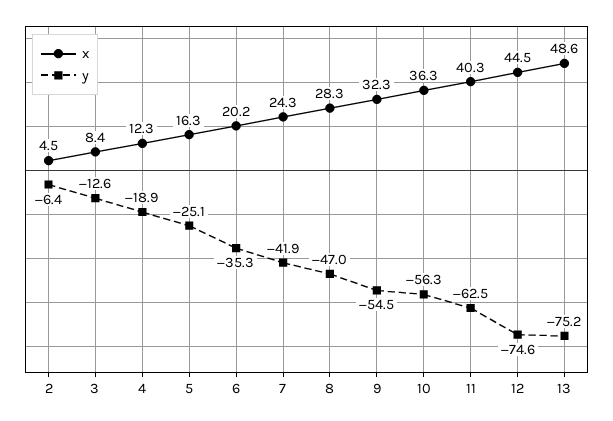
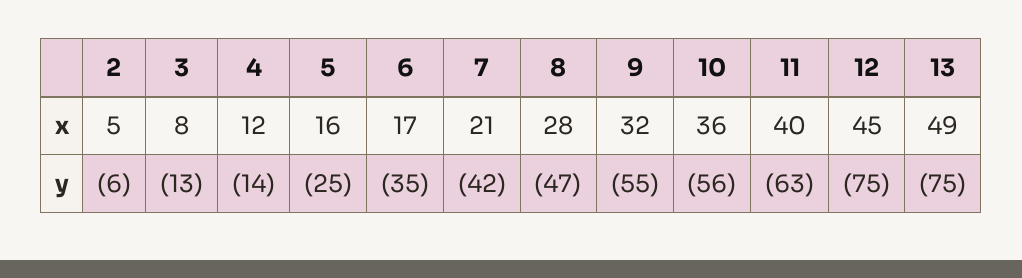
  {
    "x": {
      "2": 4.5,
      "3": 8.4,
      "4": 12.3,
      "5": 16.3,
-     "6": 20.2,
+     "6": 17,
-     "7": 24.3,
+     "7": 21,
      "8": 28.3,
      "9": 32.3,
      "10": 36.3,
      "11": 40.3,
      "12": 44.5,
      "13": 48.6
    },
    "y": {
      "2": -6.4,
      "3": -12.6,
-     "4": -18.9,
+     "4": -14,
      "5": -25.1,
      "6": -35.3,
      "7": -41.9,
      "8": -47,
      "9": -54.5,
      "10": -56.3,
      "11": -62.5,
      "12": -74.6,
      "13": -75.2
    }
  }

